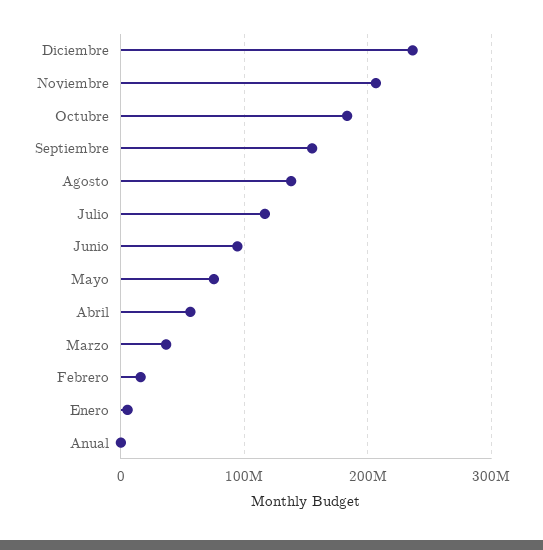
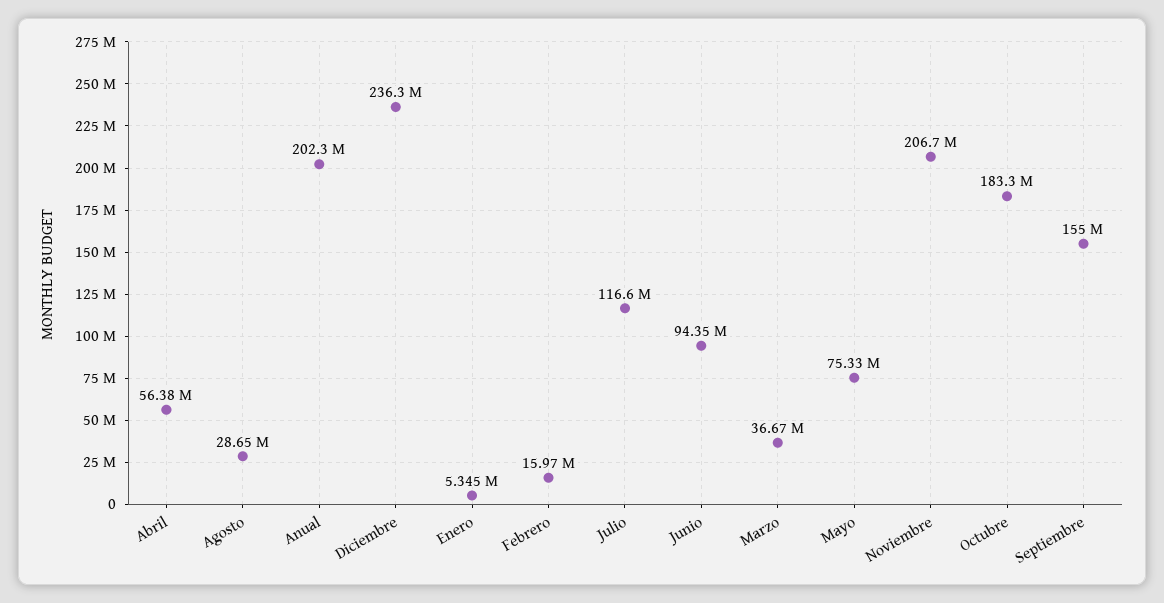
  {
    "Diciembre": 236300000,
    "Noviembre": 206700000,
    "Octubre": 183300000,
    "Septiembre": 155000000,
-   "Agosto": 140000000,
+   "Agosto": 28650000,
    "Julio": 116600000,
    "Junio": 94350000,
    "Mayo": 75330000,
    "Abril": 56380000,
    "Marzo": 36670000,
    "Febrero": 15970000,
    "Enero": 5345000,
-   "Anual": 0
+   "Anual": 202300000
  }

